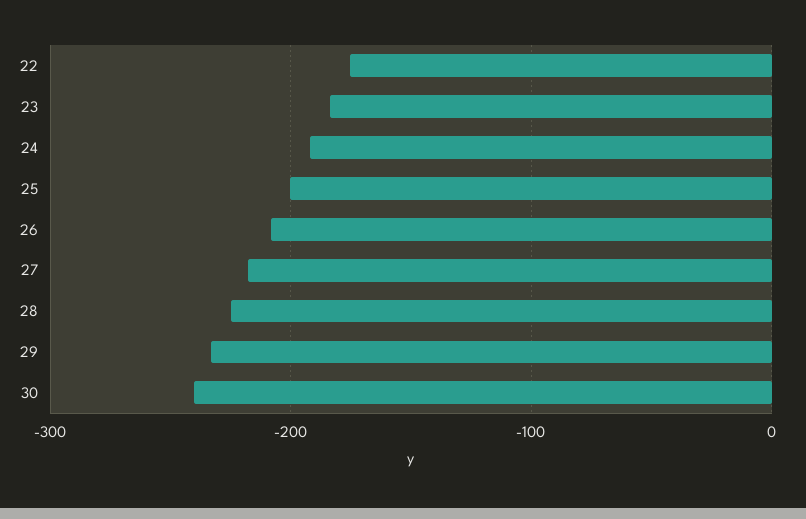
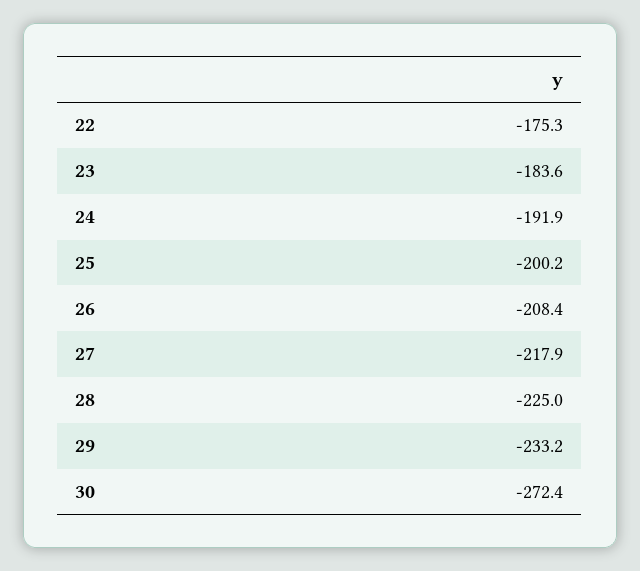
  {
    "22": -175.3,
    "23": -183.6,
    "24": -191.9,
    "25": -200.2,
    "26": -208.4,
    "27": -217.9,
    "28": -225,
    "29": -233.2,
-   "30": -240
+   "30": -272.4
  }

